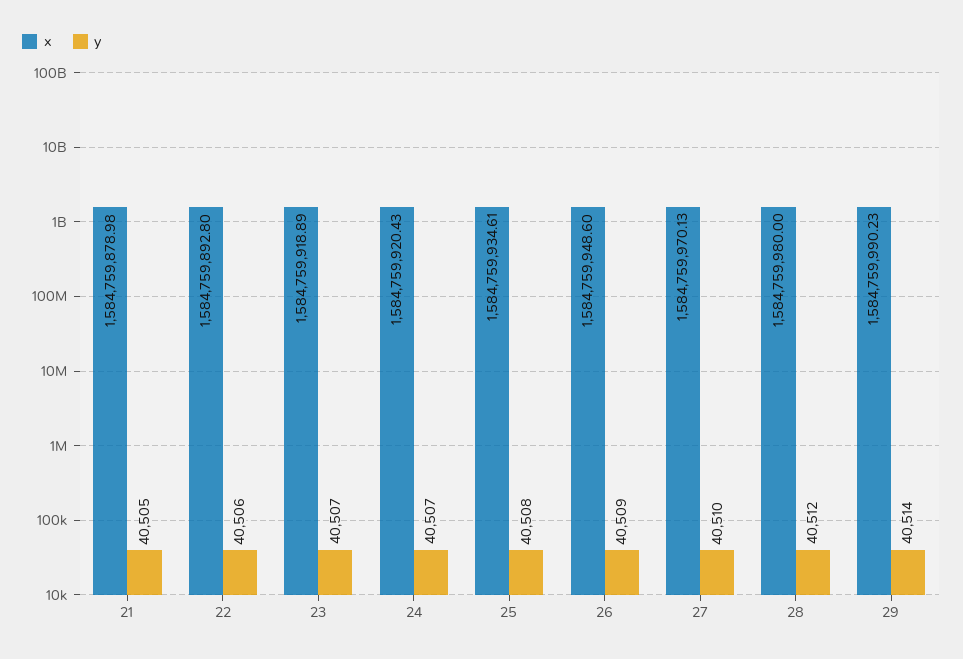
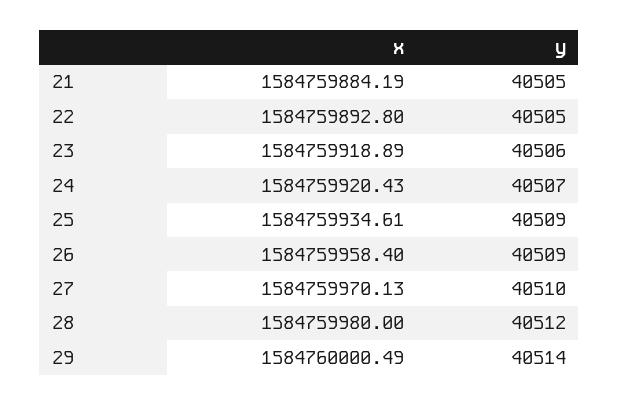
  {
    "x": {
-     "21": 1584759878.98,
+     "21": 1584759884.19,
      "22": 1584759892.8,
      "23": 1584759918.89,
      "24": 1584759920.43,
      "25": 1584759934.61,
-     "26": 1584759948.6,
+     "26": 1584759958.4,
      "27": 1584759970.13,
      "28": 1584759980,
-     "29": 1584759990.23
+     "29": 1584760000.49
    },
    "y": {
      "21": 40505,
-     "22": 40506,
+     "22": 40505,
-     "23": 40507,
+     "23": 40506,
      "24": 40507,
-     "25": 40508,
+     "25": 40509,
      "26": 40509,
      "27": 40510,
      "28": 40512,
      "29": 40514
    }
  }

